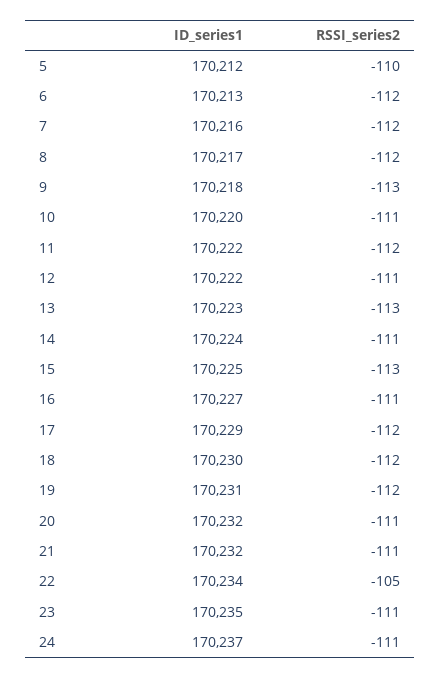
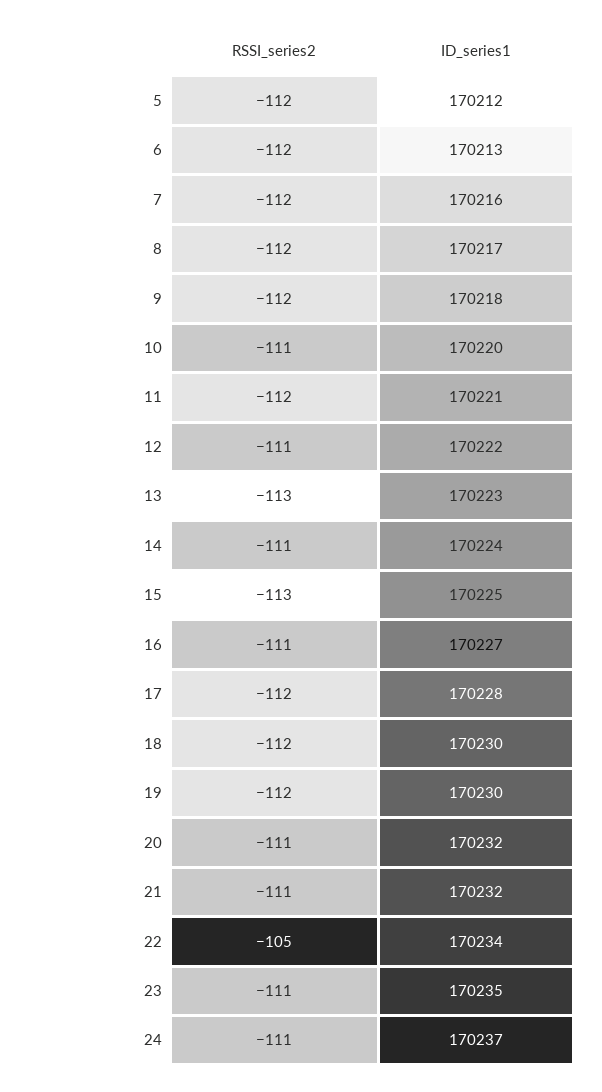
  {
    "ID_series1": {
      "5": 170212,
      "6": 170213,
      "7": 170216,
      "8": 170217,
      "9": 170218,
      "10": 170220,
-     "11": 170222,
+     "11": 170221,
      "12": 170222,
      "13": 170223,
      "14": 170224,
      "15": 170225,
      "16": 170227,
-     "17": 170229,
+     "17": 170228,
      "18": 170230,
-     "19": 170231,
+     "19": 170230,
      "20": 170232,
      "21": 170232,
      "22": 170234,
      "23": 170235,
      "24": 170237
    },
    "RSSI_series2": {
-     "5": -110,
+     "5": -112,
      "6": -112,
      "7": -112,
      "8": -112,
-     "9": -113,
+     "9": -112,
      "10": -111,
      "11": -112,
      "12": -111,
      "13": -113,
      "14": -111,
      "15": -113,
      "16": -111,
      "17": -112,
      "18": -112,
      "19": -112,
      "20": -111,
      "21": -111,
      "22": -105,
      "23": -111,
      "24": -111
    }
  }

